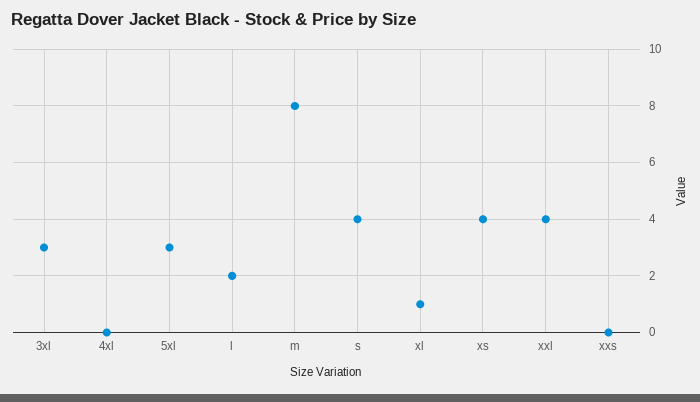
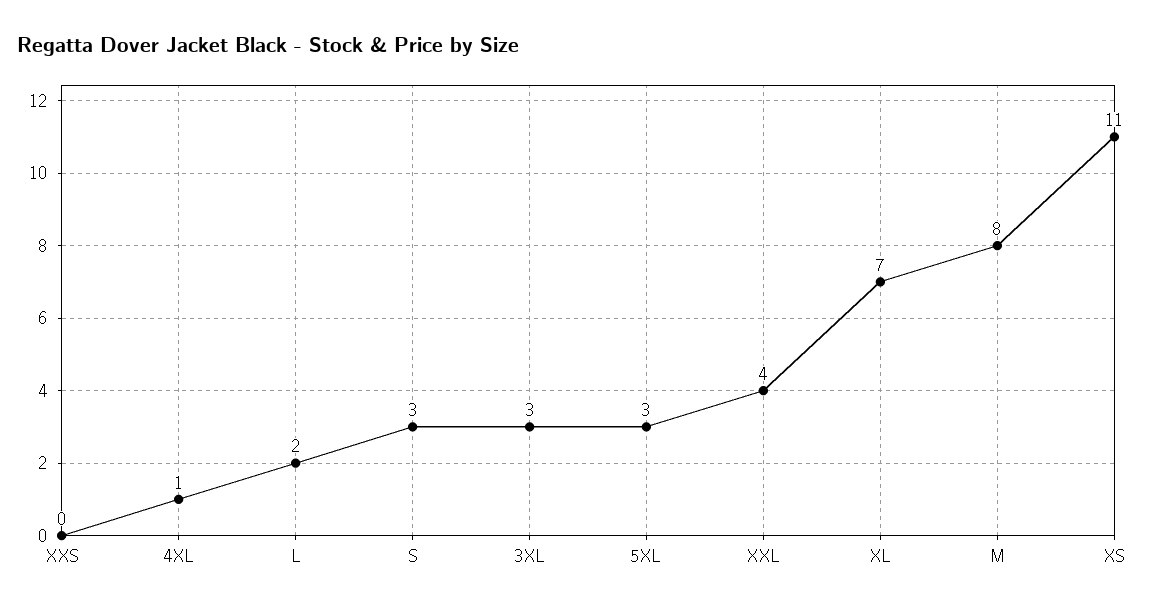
  {
    "3xl": 3,
-   "4xl": 0,
+   "4xl": 1,
    "5xl": 3,
    "l": 2,
    "m": 8,
-   "s": 4,
+   "s": 3,
-   "xl": 1,
+   "xl": 7,
-   "xs": 4,
+   "xs": 11,
    "xxl": 4,
    "xxs": 0
  }

